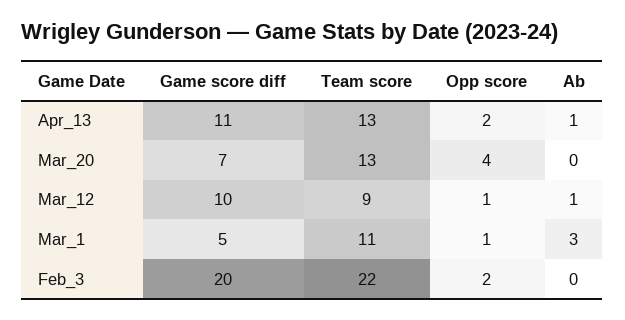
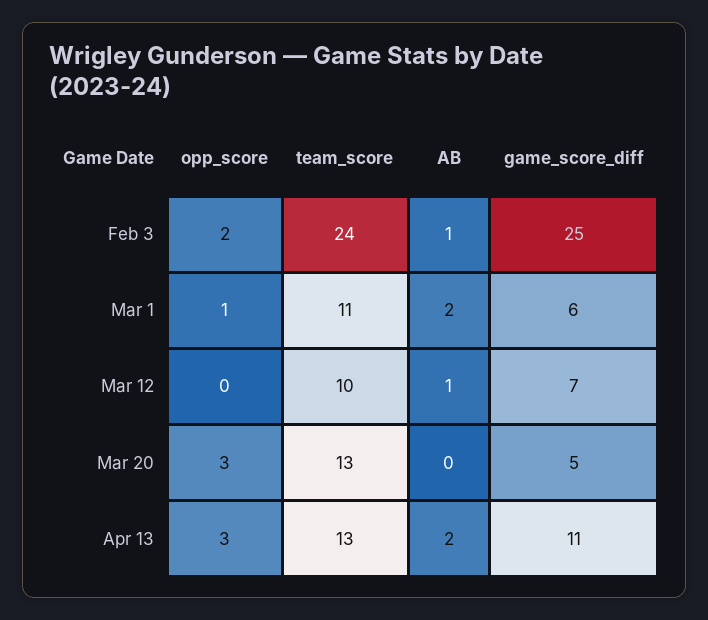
  {
    "Game score diff": {
      "Apr_13": 11,
-     "Mar_20": 7,
+     "Mar_20": 5,
-     "Mar_12": 10,
+     "Mar_12": 7,
-     "Mar_1": 5,
+     "Mar_1": 6,
-     "Feb_3": 20
+     "Feb_3": 25
    },
    "Team score": {
      "Apr_13": 13,
      "Mar_20": 13,
-     "Mar_12": 9,
+     "Mar_12": 10,
      "Mar_1": 11,
-     "Feb_3": 22
+     "Feb_3": 24
    },
    "Opp score": {
-     "Apr_13": 2,
+     "Apr_13": 3,
-     "Mar_20": 4,
+     "Mar_20": 3,
-     "Mar_12": 1,
+     "Mar_12": 0,
      "Mar_1": 1,
      "Feb_3": 2
    },
    "Ab": {
-     "Apr_13": 1,
+     "Apr_13": 2,
      "Mar_20": 0,
      "Mar_12": 1,
-     "Mar_1": 3,
+     "Mar_1": 2,
-     "Feb_3": 0
+     "Feb_3": 1
    }
  }

